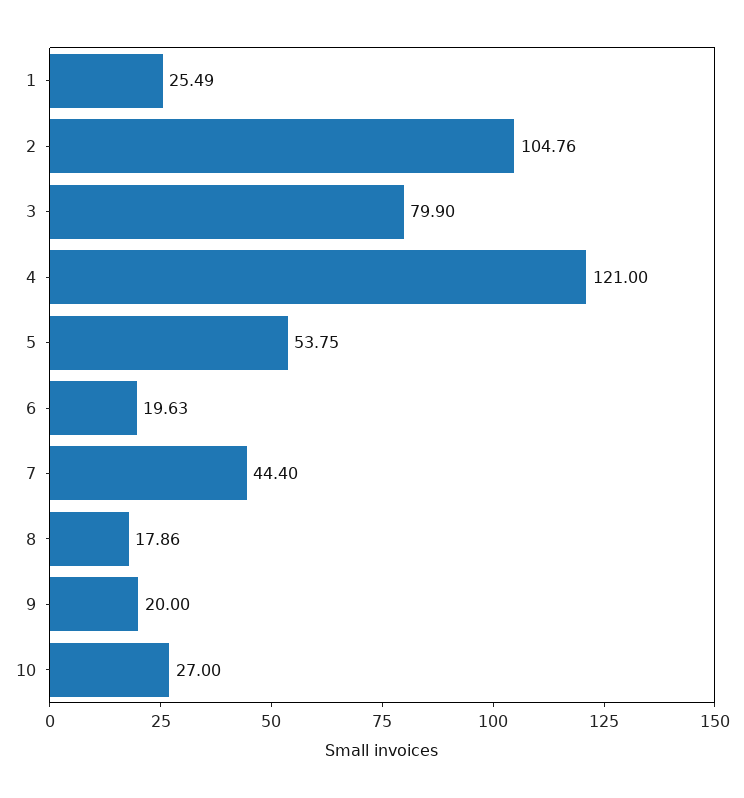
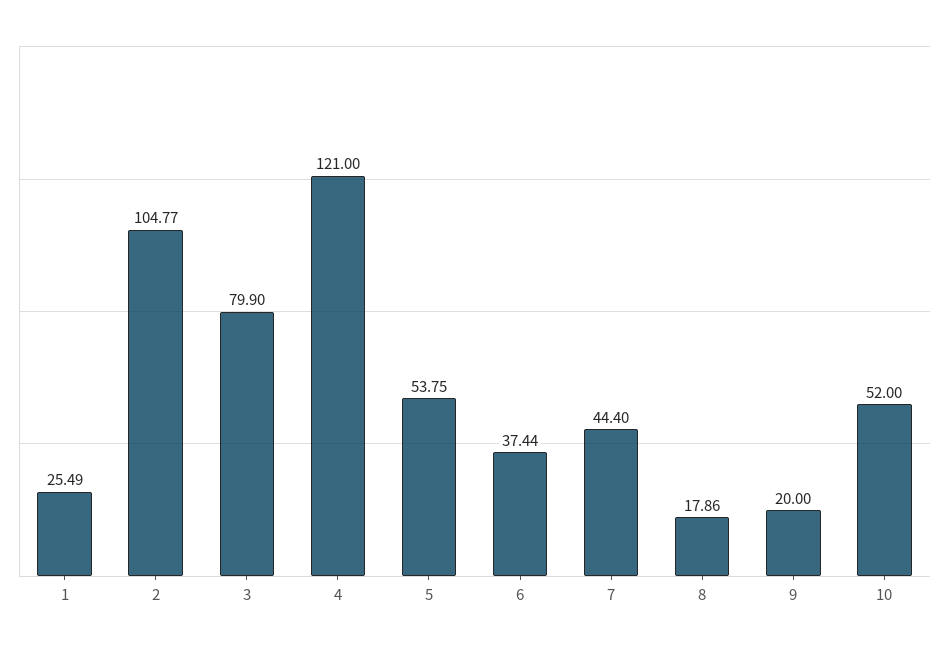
  {
    "1": 25.49,
-   "2": 104.76,
+   "2": 104.77,
    "3": 79.9,
    "4": 121,
    "5": 53.75,
-   "6": 19.63,
+   "6": 37.44,
    "7": 44.4,
    "8": 17.86,
    "9": 20,
-   "10": 27
+   "10": 52
  }

